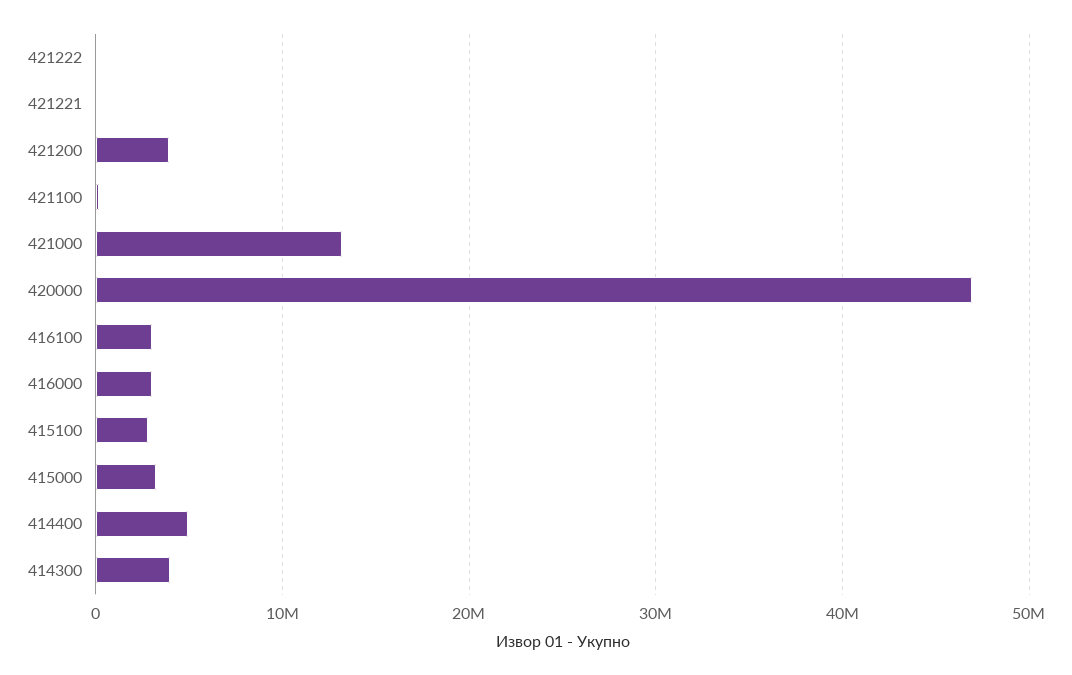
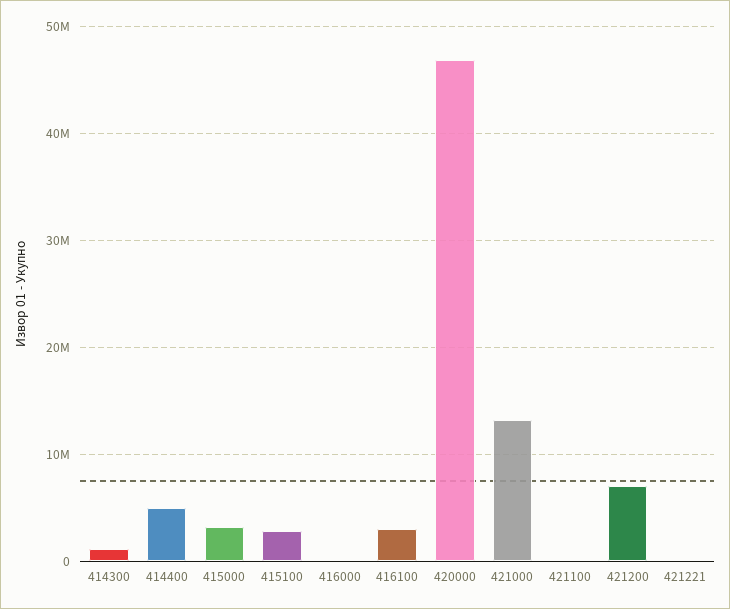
  {
-   "421222": 0,
    "421221": 0,
-   "421200": 4000000,
+   "421200": 7000000,
    "421100": 0,
    "421000": 13000000,
    "420000": 47000000,
    "416100": 3000000,
-   "416000": 3000000,
+   "416000": 0,
    "415100": 3000000,
    "415000": 3000000,
    "414400": 5000000,
-   "414300": 4000000
+   "414300": 1000000
  }

